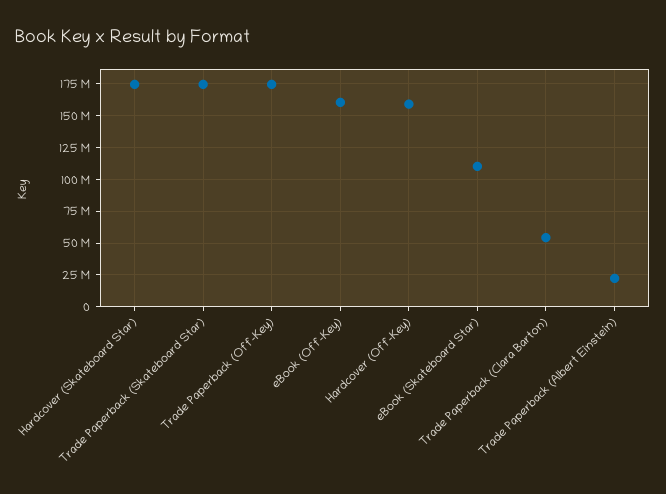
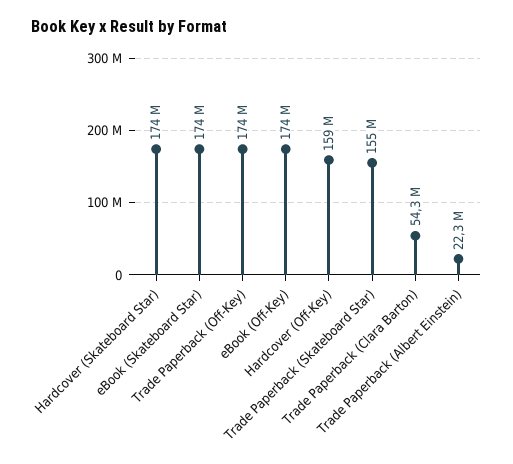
  {
    "Hardcover (Skateboard Star)": 174000000,
-   "Trade Paperback (Skateboard Star)": 175000000,
+   "Trade Paperback (Skateboard Star)": 155000000,
    "Trade Paperback (Off-Key)": 174000000,
-   "eBook (Off-Key)": 160000000,
+   "eBook (Off-Key)": 174000000,
    "Hardcover (Off-Key)": 159000000,
-   "eBook (Skateboard Star)": 110000000,
+   "eBook (Skateboard Star)": 174000000,
    "Trade Paperback (Clara Barton)": 54300000,
    "Trade Paperback (Albert Einstein)": 22300000
  }

